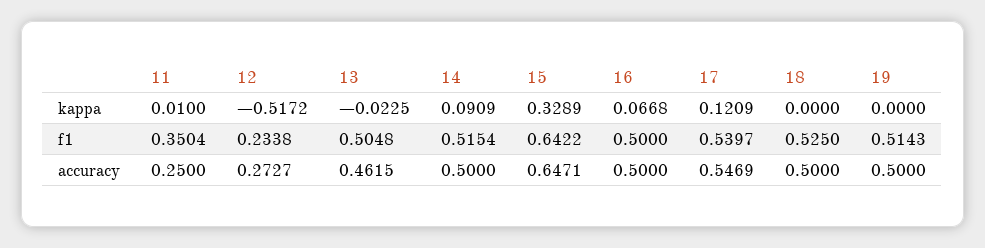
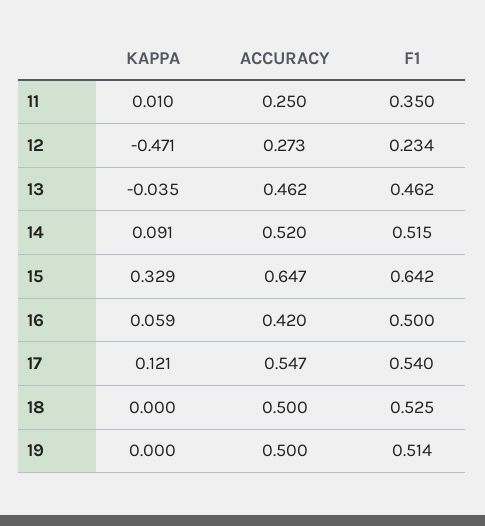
  {
    "11": {
      "kappa": 0.01,
      "f1": 0.3504,
      "accuracy": 0.25
    },
    "12": {
-     "kappa": -0.5172,
+     "kappa": -0.471,
      "f1": 0.2338,
      "accuracy": 0.2727
    },
    "13": {
-     "kappa": -0.0225,
+     "kappa": -0.035,
-     "f1": 0.5048,
+     "f1": 0.462,
      "accuracy": 0.4615
    },
    "14": {
      "kappa": 0.0909,
      "f1": 0.5154,
-     "accuracy": 0.5
+     "accuracy": 0.52
    },
    "15": {
      "kappa": 0.3289,
      "f1": 0.6422,
      "accuracy": 0.6471
    },
    "16": {
-     "kappa": 0.0668,
+     "kappa": 0.059,
      "f1": 0.5,
-     "accuracy": 0.5
+     "accuracy": 0.42
    },
    "17": {
      "kappa": 0.1209,
      "f1": 0.5397,
      "accuracy": 0.5469
    },
    "18": {
      "kappa": 0,
      "f1": 0.525,
      "accuracy": 0.5
    },
    "19": {
      "kappa": 0,
      "f1": 0.5143,
      "accuracy": 0.5
    }
  }

